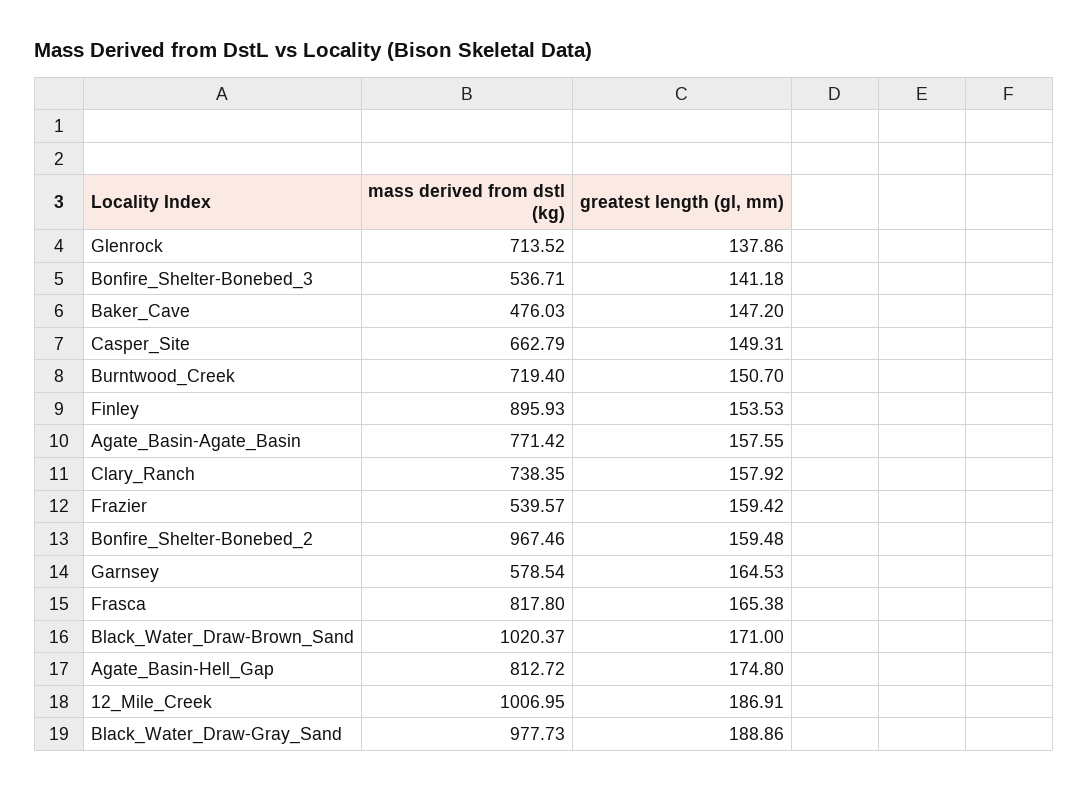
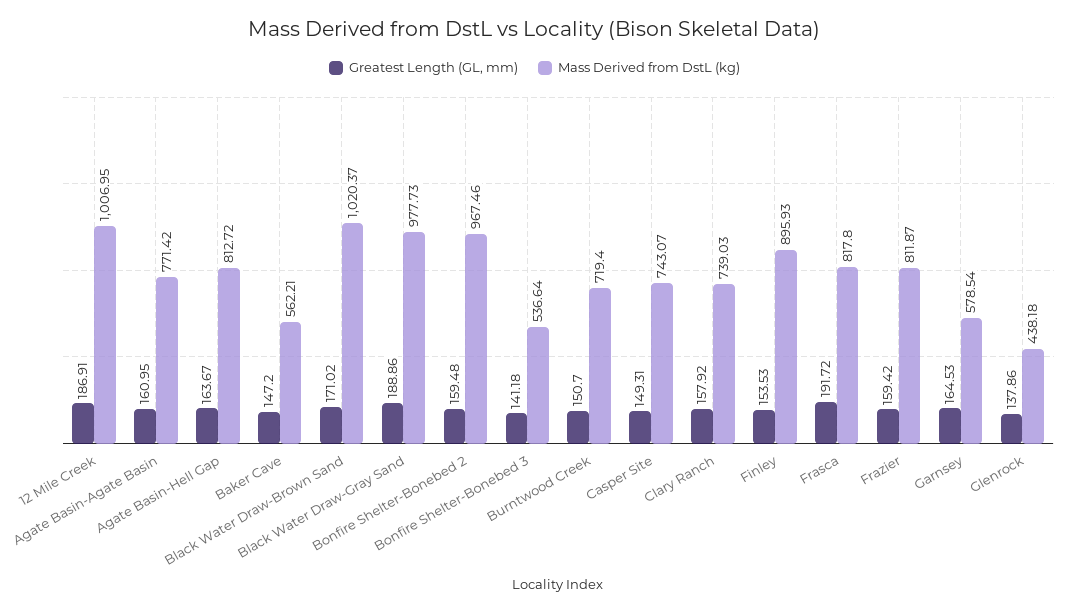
  {
    "mass derived from dstl (kg)": {
-     "Glenrock": 713.52,
+     "Glenrock": 438.18,
-     "Bonfire_Shelter-Bonebed_3": 536.71,
+     "Bonfire_Shelter-Bonebed_3": 536.64,
-     "Baker_Cave": 476.03,
+     "Baker_Cave": 562.21,
-     "Casper_Site": 662.79,
+     "Casper_Site": 743.07,
      "Burntwood_Creek": 719.4,
      "Finley": 895.93,
      "Agate_Basin-Agate_Basin": 771.42,
-     "Clary_Ranch": 738.35,
+     "Clary_Ranch": 739.03,
-     "Frazier": 539.57,
+     "Frazier": 811.87,
      "Bonfire_Shelter-Bonebed_2": 967.46,
      "Garnsey": 578.54,
      "Frasca": 817.8,
      "Black_Water_Draw-Brown_Sand": 1020.37,
      "Agate_Basin-Hell_Gap": 812.72,
      "12_Mile_Creek": 1006.95,
      "Black_Water_Draw-Gray_Sand": 977.73
    },
    "greatest length (gl, mm)": {
      "Glenrock": 137.86,
      "Bonfire_Shelter-Bonebed_3": 141.18,
      "Baker_Cave": 147.2,
      "Casper_Site": 149.31,
      "Burntwood_Creek": 150.7,
      "Finley": 153.53,
-     "Agate_Basin-Agate_Basin": 157.55,
+     "Agate_Basin-Agate_Basin": 160.95,
      "Clary_Ranch": 157.92,
      "Frazier": 159.42,
      "Bonfire_Shelter-Bonebed_2": 159.48,
      "Garnsey": 164.53,
-     "Frasca": 165.38,
+     "Frasca": 191.72,
-     "Black_Water_Draw-Brown_Sand": 171,
+     "Black_Water_Draw-Brown_Sand": 171.02,
-     "Agate_Basin-Hell_Gap": 174.8,
+     "Agate_Basin-Hell_Gap": 163.67,
      "12_Mile_Creek": 186.91,
      "Black_Water_Draw-Gray_Sand": 188.86
    }
  }

